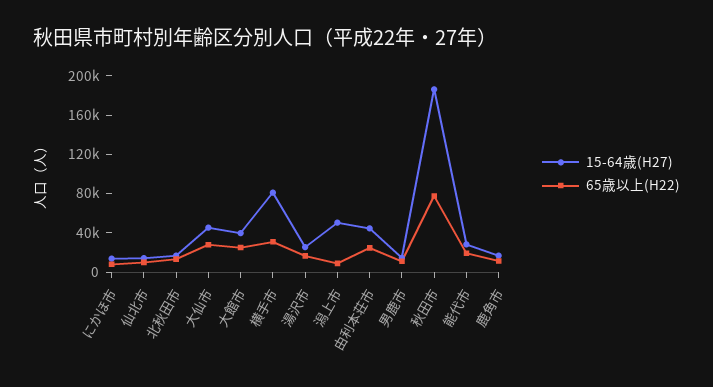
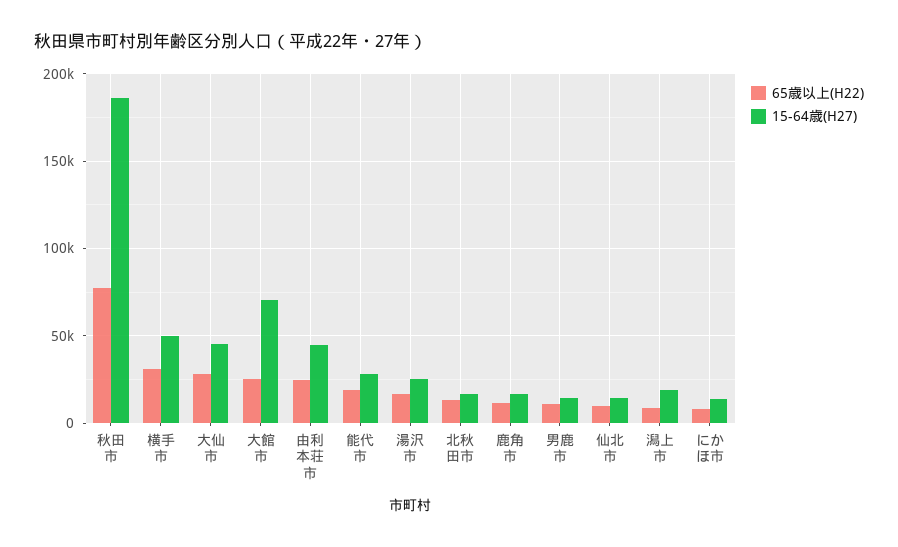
  {
    "15-64歳(H27)": {
      "にかほ市": 15000,
      "仙北市": 15000,
      "北秋田市": 15000,
      "大仙市": 45000,
-     "大館市": 40000,
+     "大館市": 70000,
-     "横手市": 80000,
+     "横手市": 50000,
      "湯沢市": 25000,
-     "潟上市": 50000,
+     "潟上市": 20000,
      "由利本荘市": 45000,
      "男鹿市": 15000,
      "秋田市": 185000,
      "能代市": 30000,
      "鹿角市": 15000
    },
    "65歳以上(H22)": {
      "にかほ市": 10000,
      "仙北市": 10000,
      "北秋田市": 15000,
      "大仙市": 30000,
      "大館市": 25000,
      "横手市": 30000,
      "湯沢市": 15000,
      "潟上市": 10000,
      "由利本荘市": 25000,
      "男鹿市": 10000,
      "秋田市": 80000,
      "能代市": 20000,
      "鹿角市": 10000
    }
  }

